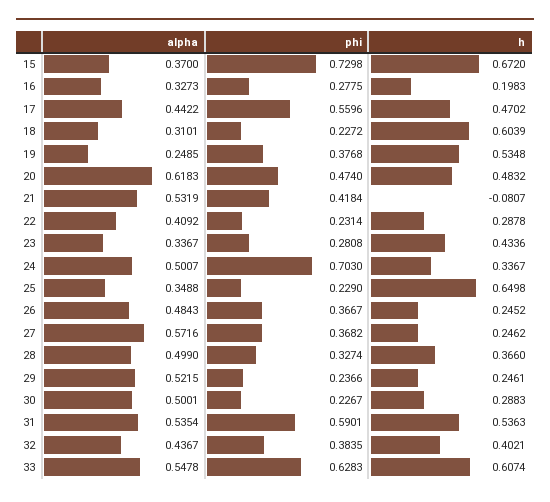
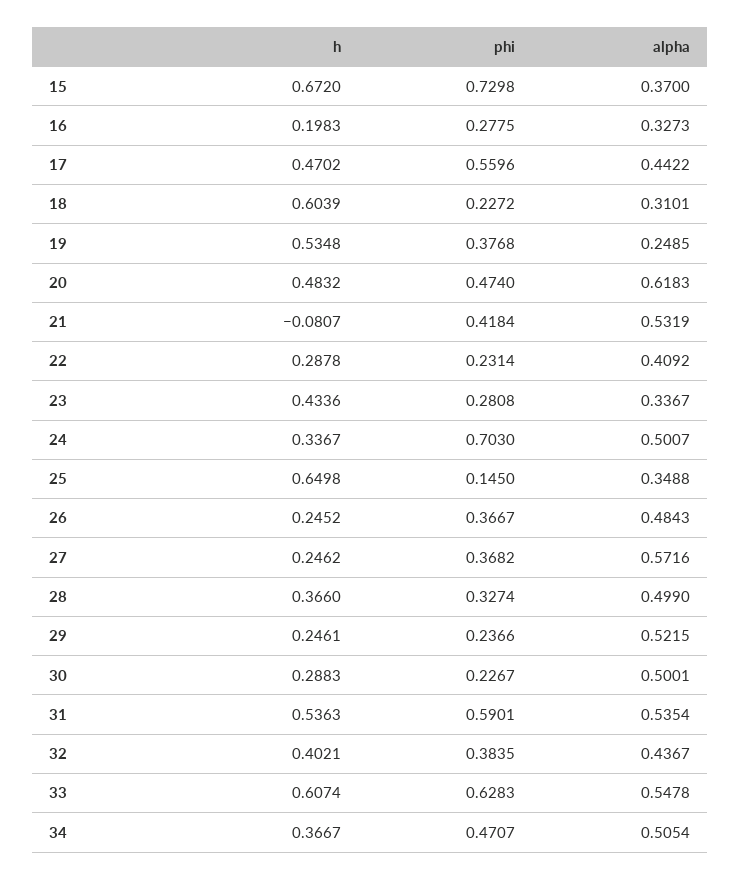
  {
    "alpha": {
      "15": 0.37,
      "16": 0.3273,
      "17": 0.4422,
      "18": 0.3101,
      "19": 0.2485,
      "20": 0.6183,
      "21": 0.5319,
      "22": 0.4092,
      "23": 0.3367,
      "24": 0.5007,
      "25": 0.3488,
      "26": 0.4843,
      "27": 0.5716,
      "28": 0.499,
      "29": 0.5215,
      "30": 0.5001,
      "31": 0.5354,
      "32": 0.4367,
-     "33": 0.5478
+     "33": 0.5478,
+     "34": 0.5054
    },
    "phi": {
      "15": 0.7298,
      "16": 0.2775,
      "17": 0.5596,
      "18": 0.2272,
      "19": 0.3768,
      "20": 0.474,
      "21": 0.4184,
      "22": 0.2314,
      "23": 0.2808,
      "24": 0.703,
-     "25": 0.229,
+     "25": 0.145,
      "26": 0.3667,
      "27": 0.3682,
      "28": 0.3274,
      "29": 0.2366,
      "30": 0.2267,
      "31": 0.5901,
      "32": 0.3835,
-     "33": 0.6283
+     "33": 0.6283,
+     "34": 0.4707
    },
    "h": {
      "15": 0.672,
      "16": 0.1983,
      "17": 0.4702,
      "18": 0.6039,
      "19": 0.5348,
      "20": 0.4832,
      "21": -0.0807,
      "22": 0.2878,
      "23": 0.4336,
      "24": 0.3367,
      "25": 0.6498,
      "26": 0.2452,
      "27": 0.2462,
      "28": 0.366,
      "29": 0.2461,
      "30": 0.2883,
      "31": 0.5363,
      "32": 0.4021,
-     "33": 0.6074
+     "33": 0.6074,
+     "34": 0.3667
    }
  }

